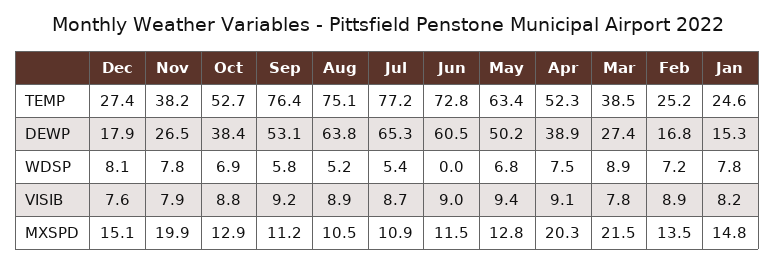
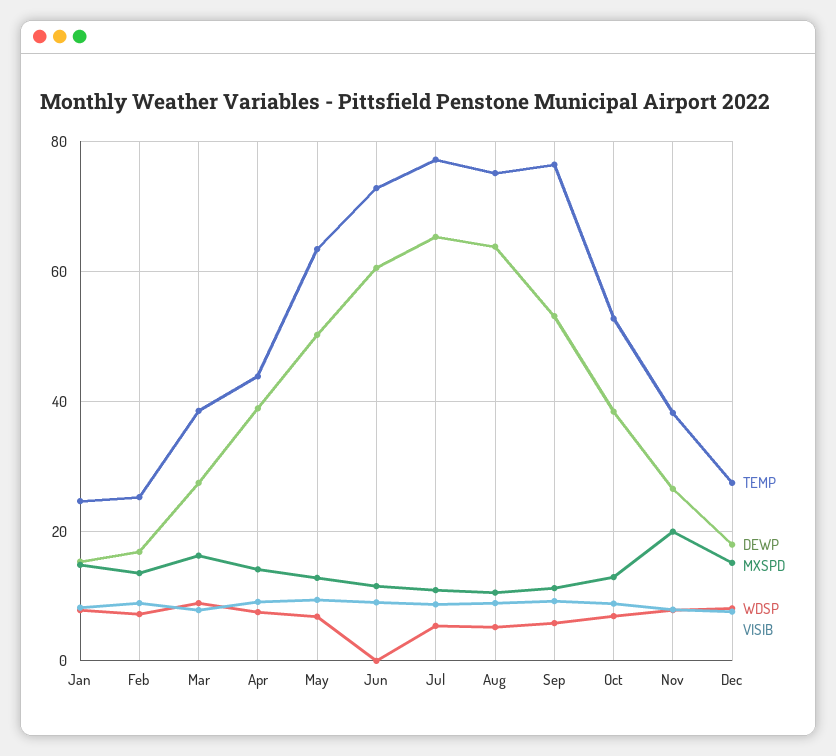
  {
    "TEMP": {
      "Dec": 27.4,
      "Nov": 38.2,
      "Oct": 52.7,
      "Sep": 76.4,
      "Aug": 75.1,
      "Jul": 77.2,
      "Jun": 72.8,
      "May": 63.4,
-     "Apr": 52.3,
+     "Apr": 44,
      "Mar": 38.5,
      "Feb": 25.2,
      "Jan": 24.6
    },
    "DEWP": {
      "Dec": 17.9,
      "Nov": 26.5,
      "Oct": 38.4,
      "Sep": 53.1,
      "Aug": 63.8,
      "Jul": 65.3,
      "Jun": 60.5,
      "May": 50.2,
      "Apr": 38.9,
      "Mar": 27.4,
      "Feb": 16.8,
      "Jan": 15.3
    },
    "WDSP": {
      "Dec": 8.1,
      "Nov": 7.8,
      "Oct": 6.9,
      "Sep": 5.8,
      "Aug": 5.2,
      "Jul": 5.4,
      "Jun": 0,
      "May": 6.8,
      "Apr": 7.5,
      "Mar": 8.9,
      "Feb": 7.2,
      "Jan": 7.8
    },
    "VISIB": {
      "Dec": 7.6,
      "Nov": 7.9,
      "Oct": 8.8,
      "Sep": 9.2,
      "Aug": 8.9,
      "Jul": 8.7,
      "Jun": 9,
      "May": 9.4,
      "Apr": 9.1,
      "Mar": 7.8,
      "Feb": 8.9,
      "Jan": 8.2
    },
    "MXSPD": {
      "Dec": 15.1,
      "Nov": 19.9,
      "Oct": 12.9,
      "Sep": 11.2,
      "Aug": 10.5,
      "Jul": 10.9,
      "Jun": 11.5,
      "May": 12.8,
-     "Apr": 20.3,
+     "Apr": 14,
-     "Mar": 21.5,
+     "Mar": 16,
      "Feb": 13.5,
      "Jan": 14.8
    }
  }

